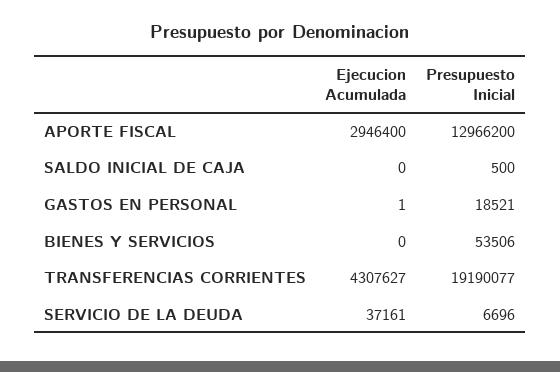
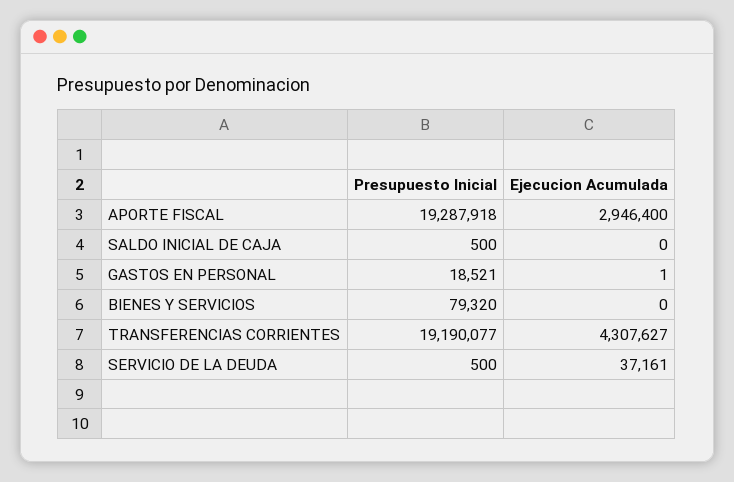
  {
    "Ejecucion Acumulada": {
      "APORTE FISCAL": 2946400,
      "SALDO INICIAL DE CAJA": 0,
      "GASTOS EN PERSONAL": 1,
      "BIENES Y SERVICIOS": 0,
      "TRANSFERENCIAS CORRIENTES": 4307627,
      "SERVICIO DE LA DEUDA": 37161
    },
    "Presupuesto Inicial": {
-     "APORTE FISCAL": 12966200,
+     "APORTE FISCAL": 19287918,
      "SALDO INICIAL DE CAJA": 500,
      "GASTOS EN PERSONAL": 18521,
-     "BIENES Y SERVICIOS": 53506,
+     "BIENES Y SERVICIOS": 79320,
      "TRANSFERENCIAS CORRIENTES": 19190077,
-     "SERVICIO DE LA DEUDA": 6696
+     "SERVICIO DE LA DEUDA": 500
    }
  }

